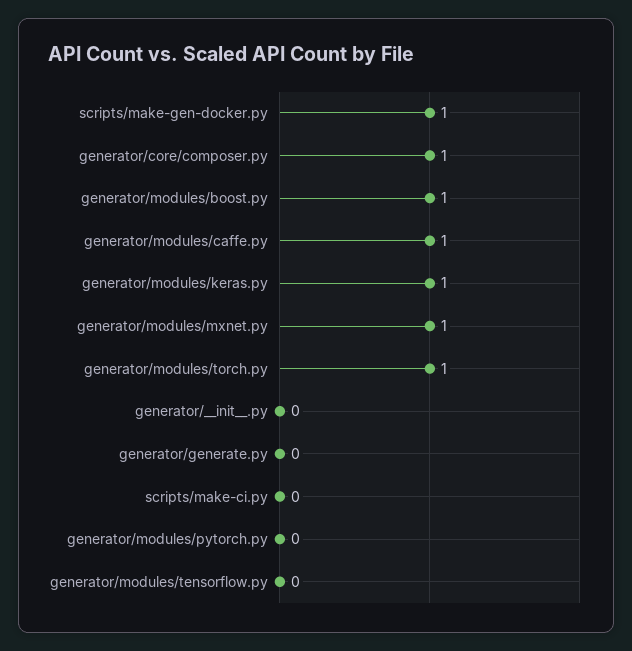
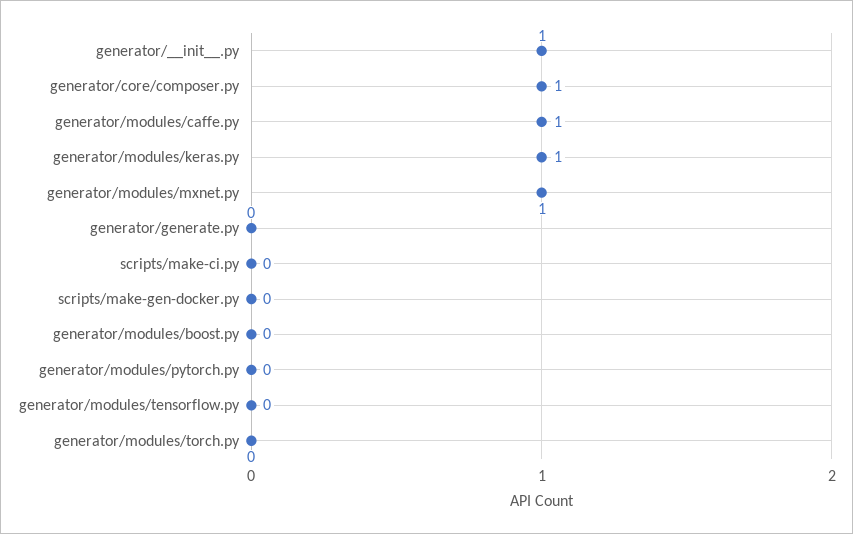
  {
-   "scripts/make-gen-docker.py": 1,
+   "scripts/make-gen-docker.py": 0,
    "generator/core/composer.py": 1,
-   "generator/modules/boost.py": 1,
+   "generator/modules/boost.py": 0,
    "generator/modules/caffe.py": 1,
    "generator/modules/keras.py": 1,
    "generator/modules/mxnet.py": 1,
-   "generator/modules/torch.py": 1,
+   "generator/modules/torch.py": 0,
-   "generator/__init__.py": 0,
+   "generator/__init__.py": 1,
    "generator/generate.py": 0,
    "scripts/make-ci.py": 0,
    "generator/modules/pytorch.py": 0,
    "generator/modules/tensorflow.py": 0
  }

